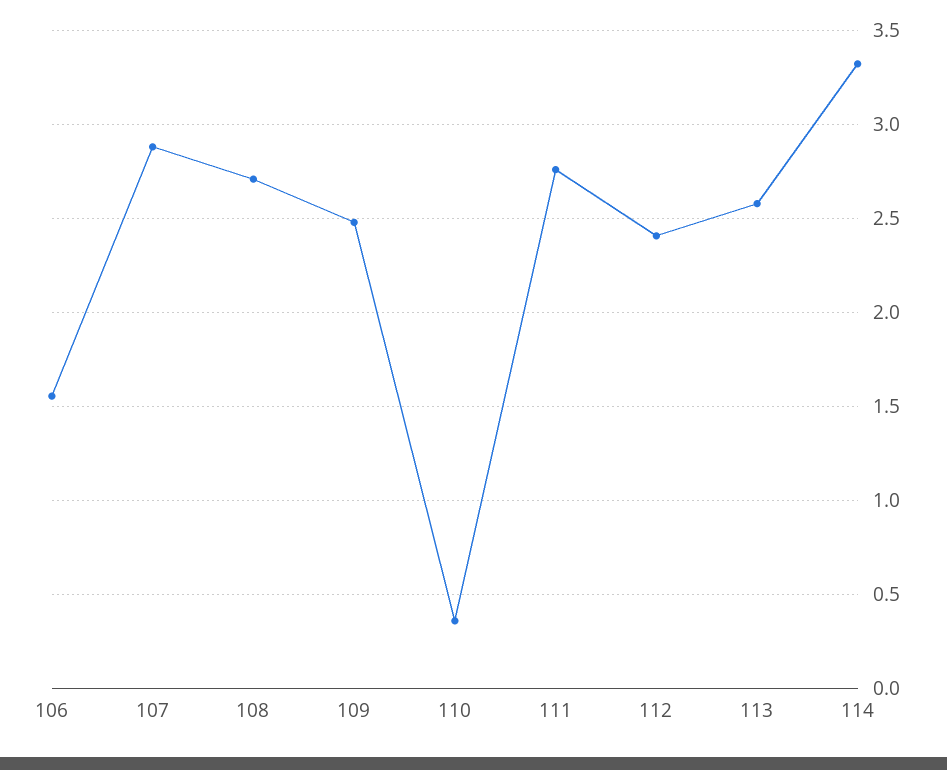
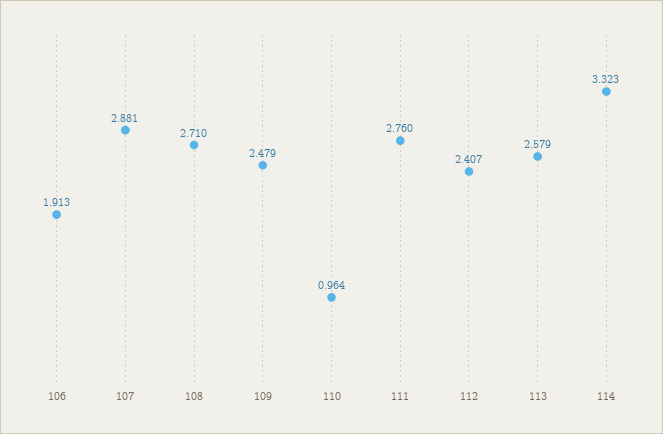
  {
-   "106": 1.55,
+   "106": 1.913,
    "107": 2.881,
    "108": 2.71,
    "109": 2.479,
-   "110": 0.35,
+   "110": 0.964,
    "111": 2.76,
    "112": 2.407,
    "113": 2.579,
    "114": 3.323
  }

